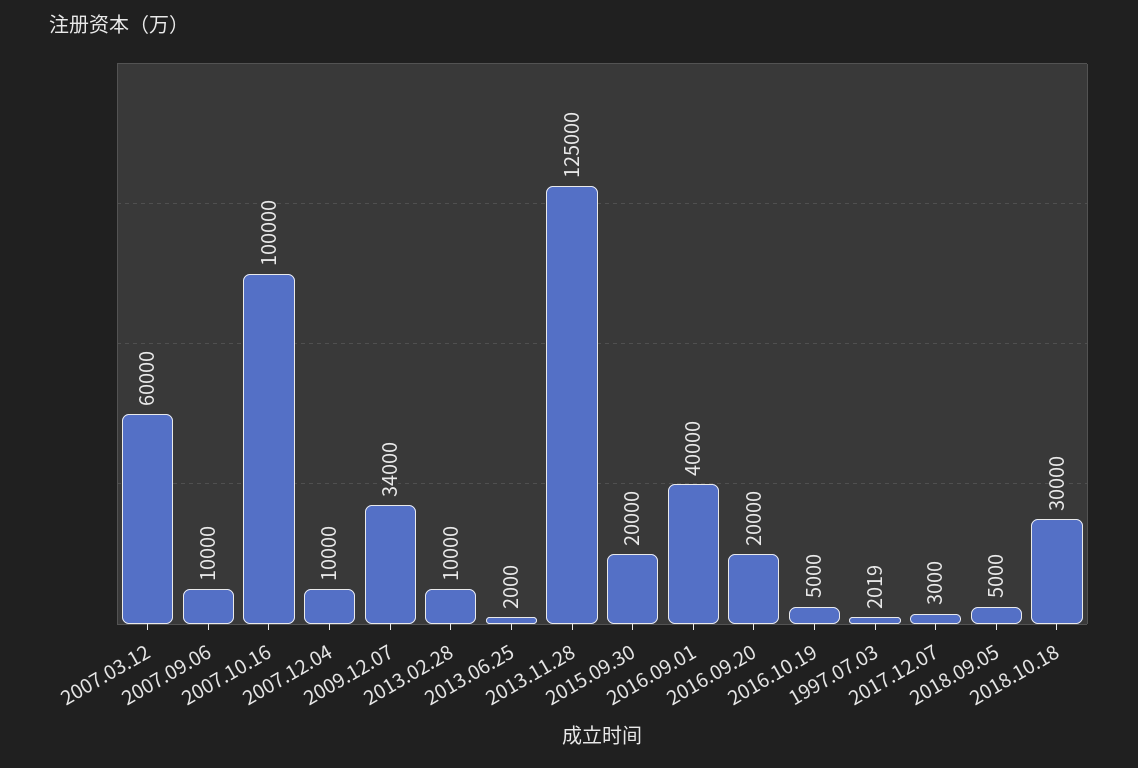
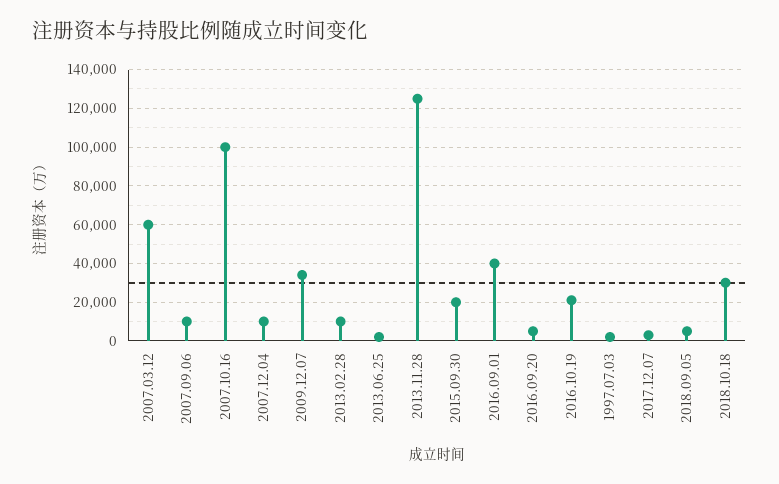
  {
    "2007.03.12": 60000,
    "2007.09.06": 10000,
    "2007.10.16": 100000,
    "2007.12.04": 10000,
    "2009.12.07": 34000,
    "2013.02.28": 10000,
    "2013.06.25": 2000,
    "2013.11.28": 125000,
    "2015.09.30": 20000,
    "2016.09.01": 40000,
-   "2016.09.20": 20000,
+   "2016.09.20": 5000,
-   "2016.10.19": 5000,
+   "2016.10.19": 20000,
    "1997.07.03": 2019,
    "2017.12.07": 3000,
    "2018.09.05": 5000,
    "2018.10.18": 30000
  }

